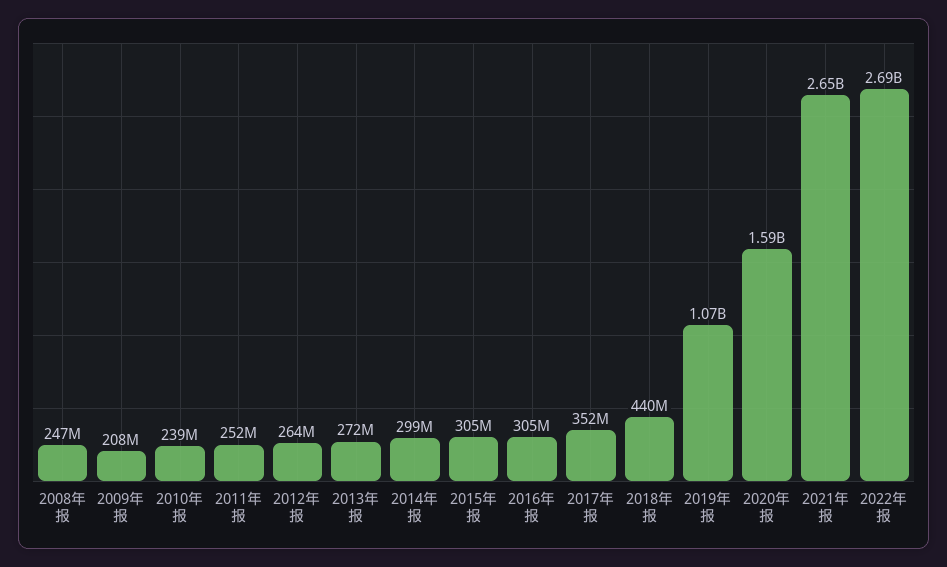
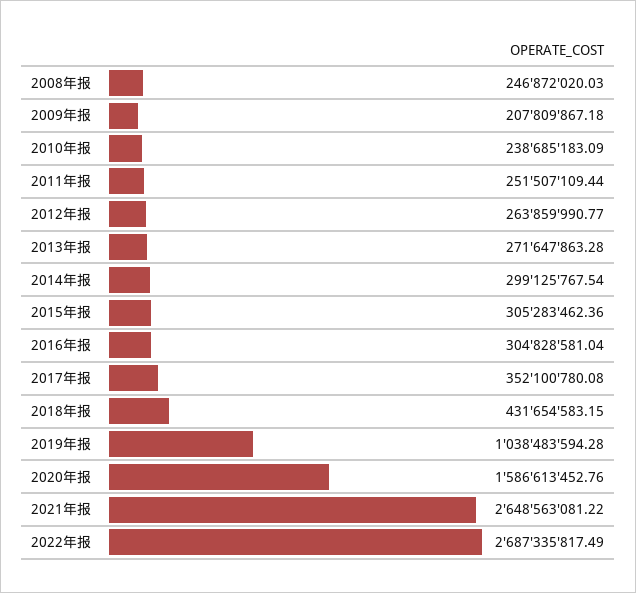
  {
    "2008年报": 246872020.03,
    "2009年报": 207809867.18,
    "2010年报": 238685183.09,
    "2011年报": 251507109.44,
    "2012年报": 263859990.77,
    "2013年报": 271647863.28,
    "2014年报": 299125767.54,
    "2015年报": 305283462.36,
    "2016年报": 304828581.04,
    "2017年报": 352100780.08,
-   "2018年报": 440000000,
+   "2018年报": 431654583.15,
-   "2019年报": 1070000000,
+   "2019年报": 1038483594.28,
    "2020年报": 1586613452.76,
    "2021年报": 2648563081.22,
    "2022年报": 2687335817.49
  }

